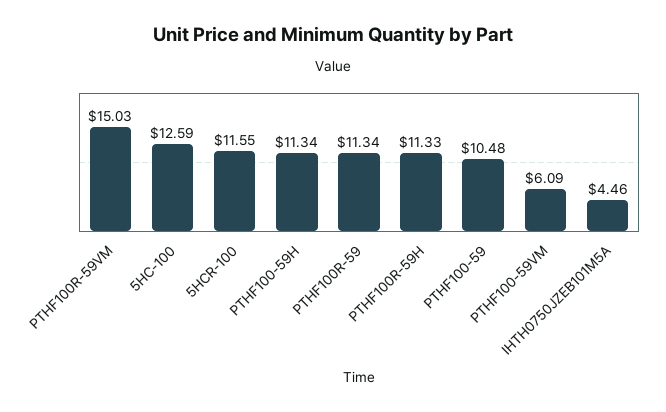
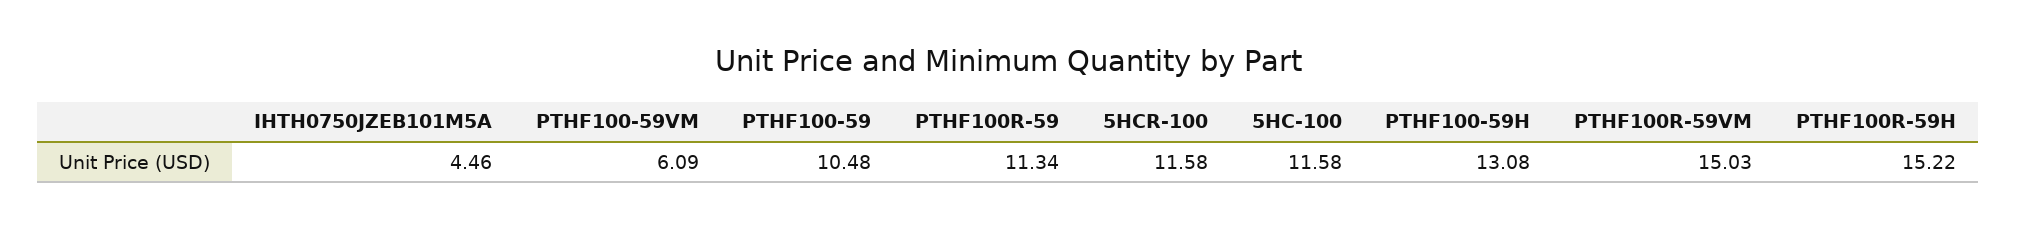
  {
    "PTHF100R-59VM": 15.03,
-   "5HC-100": 12.59,
+   "5HC-100": 11.58,
-   "5HCR-100": 11.55,
+   "5HCR-100": 11.58,
-   "PTHF100-59H": 11.34,
+   "PTHF100-59H": 13.08,
    "PTHF100R-59": 11.34,
-   "PTHF100R-59H": 11.33,
+   "PTHF100R-59H": 15.22,
    "PTHF100-59": 10.48,
    "PTHF100-59VM": 6.09,
    "IHTH0750JZEB101M5A": 4.46
  }

